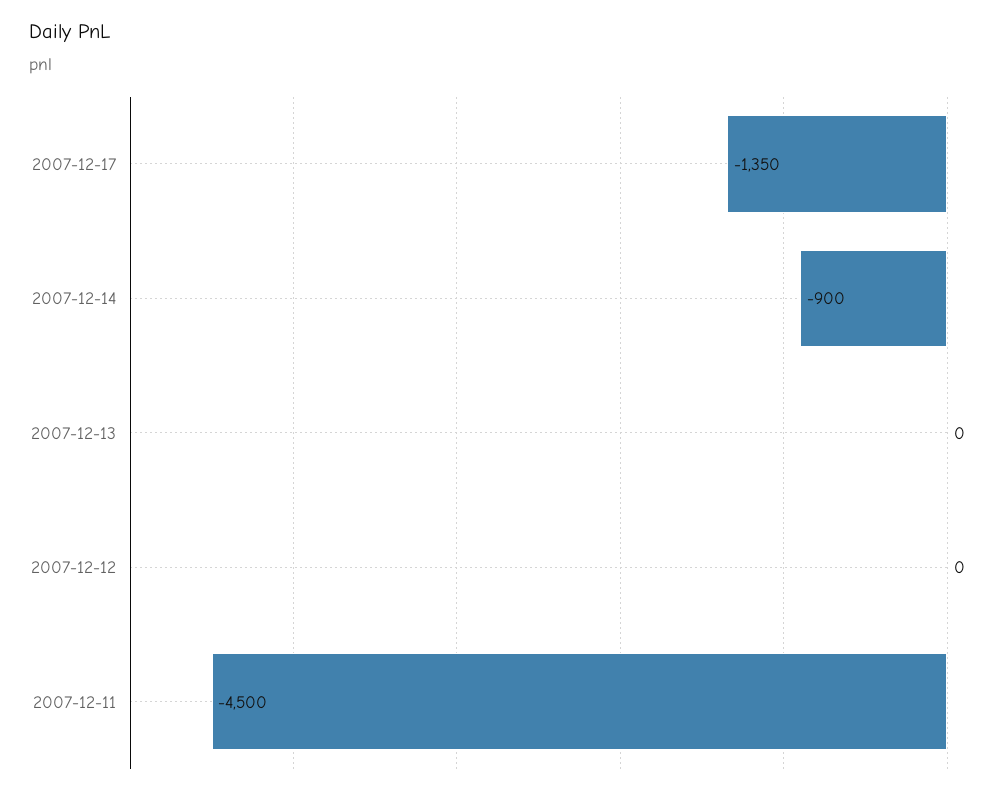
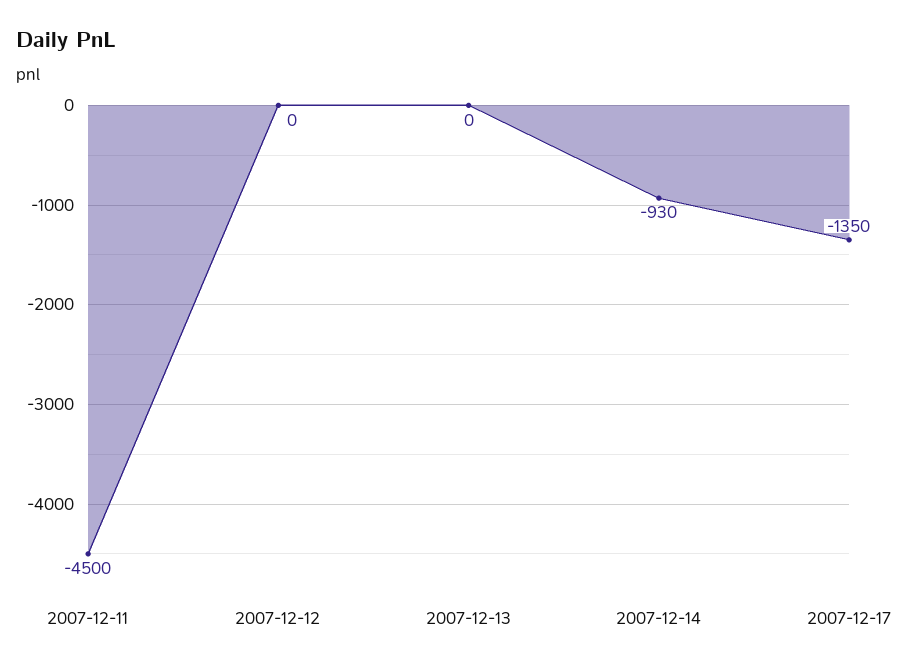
  {
    "2007-12-17": -1350,
-   "2007-12-14": -900,
+   "2007-12-14": -930,
    "2007-12-13": 0,
    "2007-12-12": 0,
    "2007-12-11": -4500
  }

